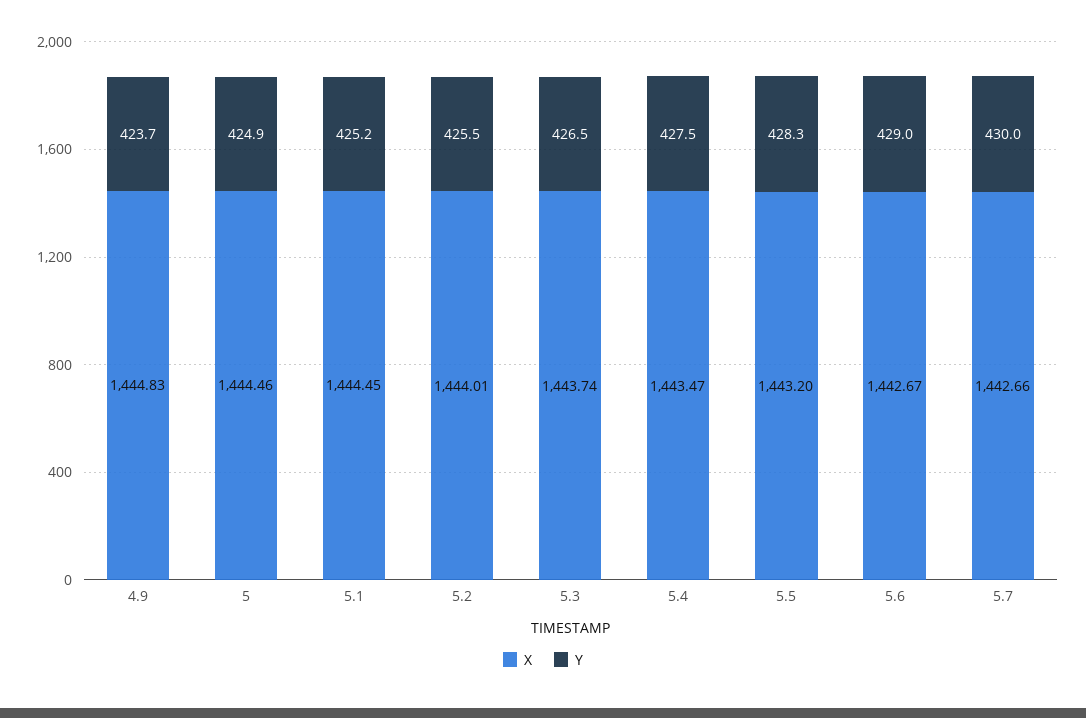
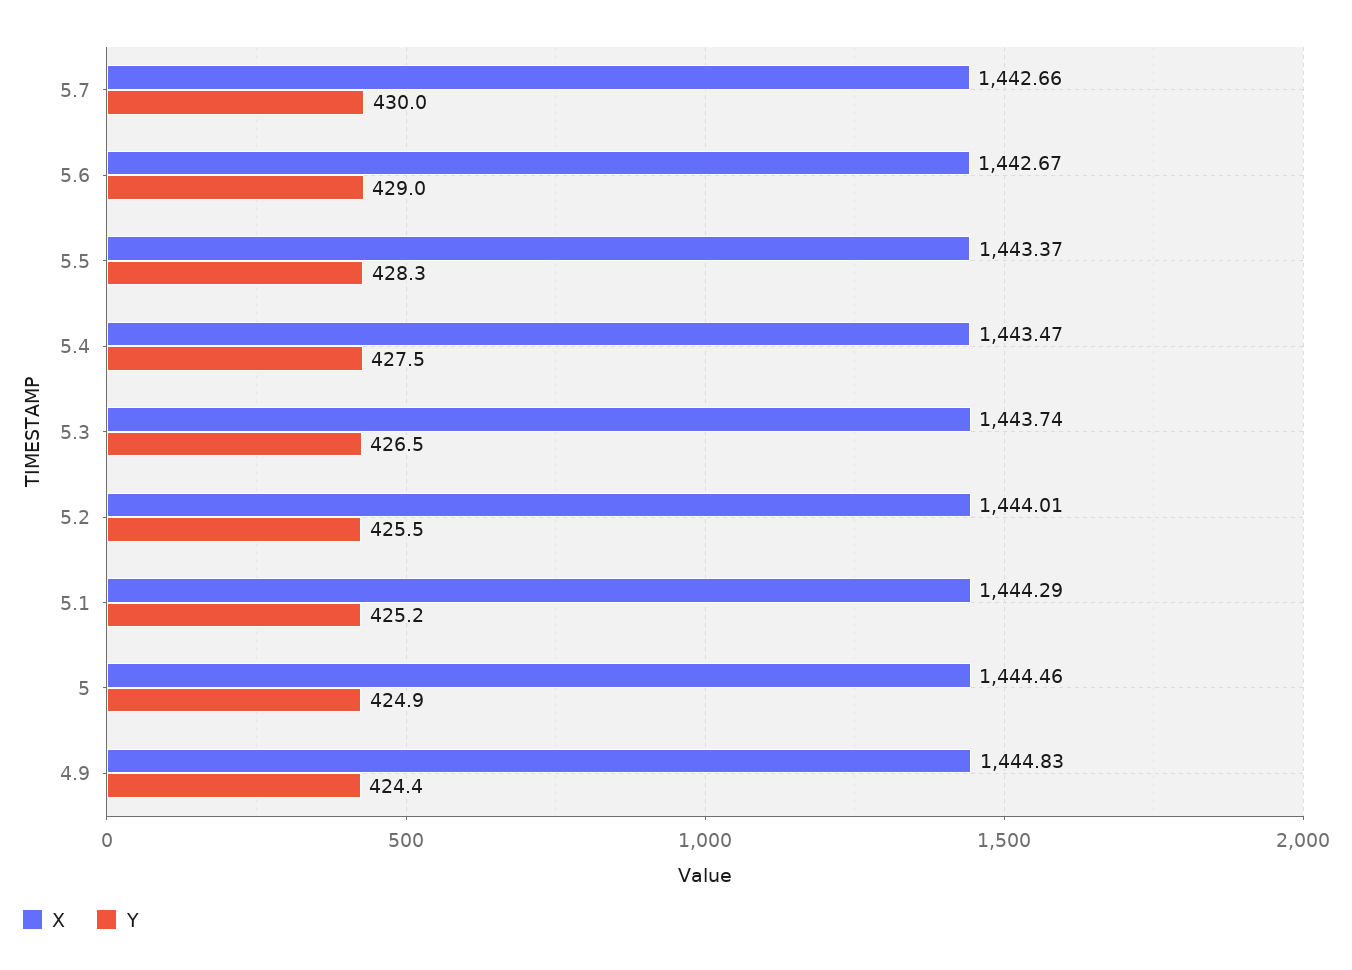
  {
    "X": {
      "4.9": 1444.83,
      "5": 1444.46,
-     "5.1": 1444.45,
+     "5.1": 1444.29,
      "5.2": 1444.01,
      "5.3": 1443.74,
      "5.4": 1443.47,
-     "5.5": 1443.2,
+     "5.5": 1443.37,
      "5.6": 1442.67,
      "5.7": 1442.66
    },
    "Y": {
-     "4.9": 423.7,
+     "4.9": 424.4,
      "5": 424.9,
      "5.1": 425.2,
      "5.2": 425.5,
      "5.3": 426.5,
      "5.4": 427.5,
      "5.5": 428.3,
      "5.6": 429,
      "5.7": 430
    }
  }

